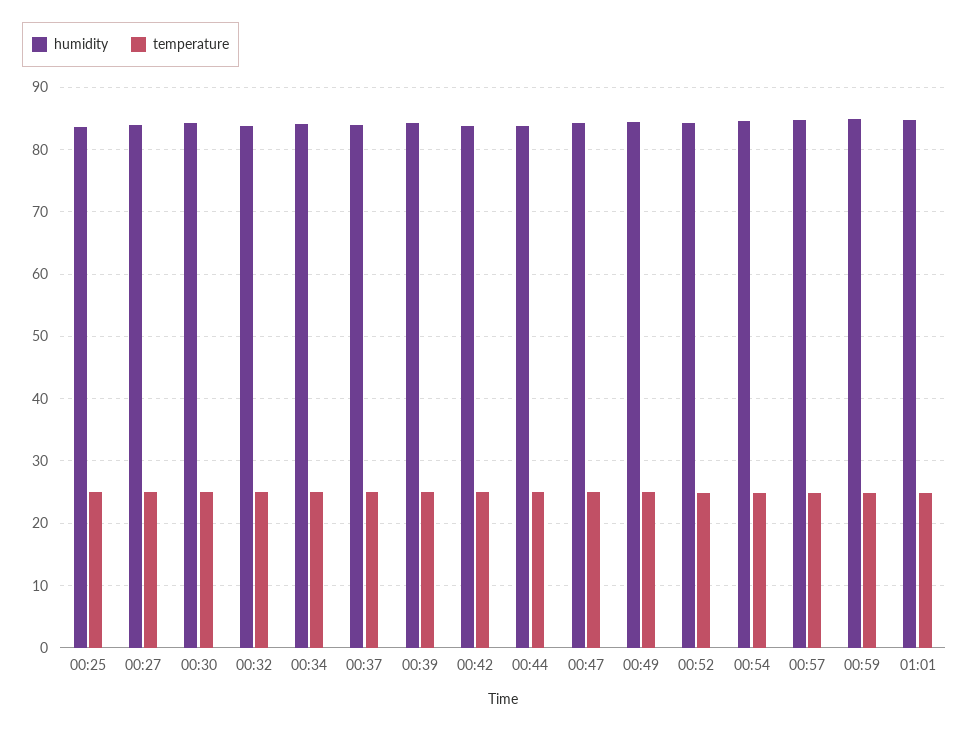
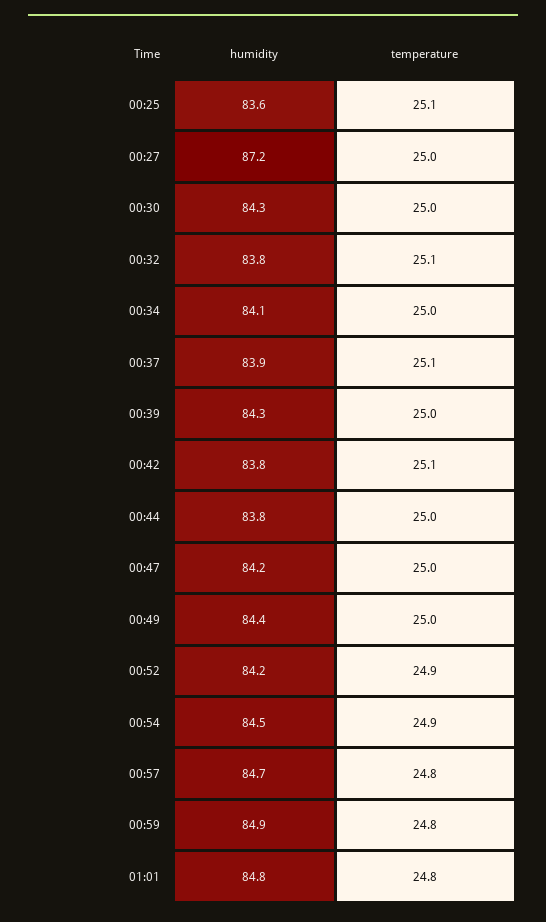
  {
    "humidity": {
      "00:25": 83.6,
-     "00:27": 84,
+     "00:27": 87.2,
      "00:30": 84.3,
      "00:32": 83.8,
      "00:34": 84.1,
      "00:37": 83.9,
      "00:39": 84.3,
      "00:42": 83.8,
      "00:44": 83.8,
      "00:47": 84.2,
      "00:49": 84.4,
      "00:52": 84.2,
      "00:54": 84.5,
      "00:57": 84.7,
      "00:59": 84.9,
      "01:01": 84.8
    },
    "temperature": {
      "00:25": 25.1,
      "00:27": 25,
      "00:30": 25,
      "00:32": 25.1,
      "00:34": 25,
      "00:37": 25.1,
      "00:39": 25,
      "00:42": 25.1,
      "00:44": 25,
      "00:47": 25,
      "00:49": 25,
      "00:52": 24.9,
      "00:54": 24.9,
      "00:57": 24.8,
      "00:59": 24.8,
      "01:01": 24.8
    }
  }

